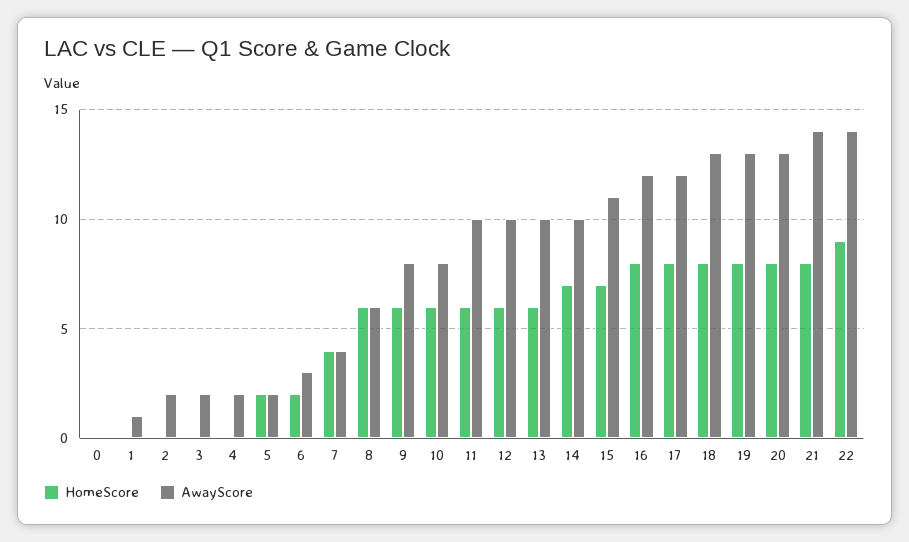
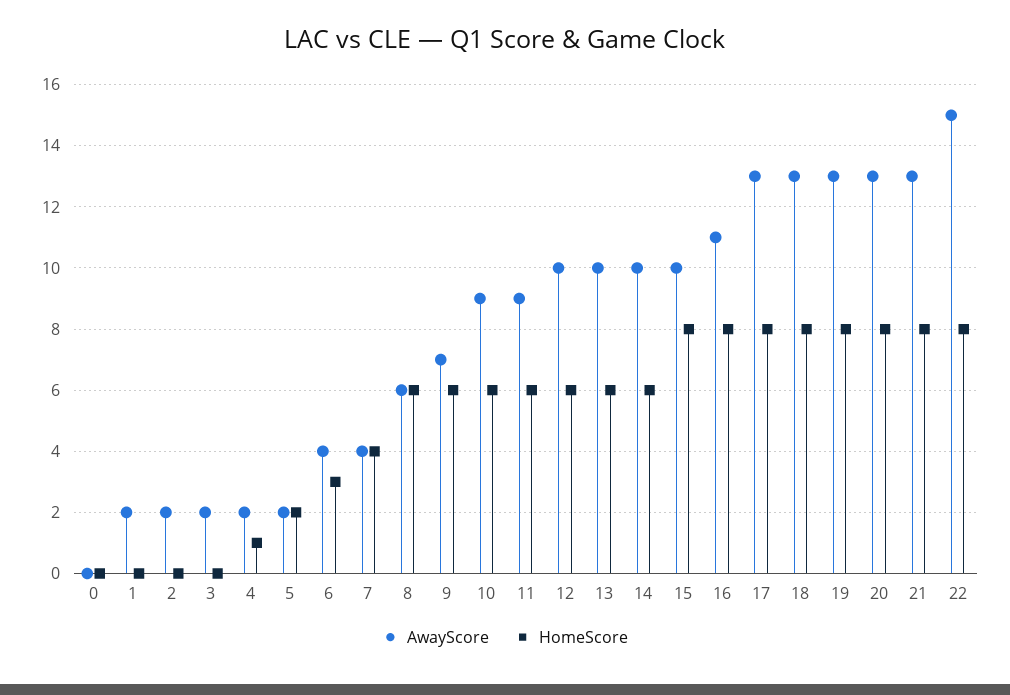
  {
    "HomeScore": {
      "0": 0,
      "1": 0,
      "2": 0,
      "3": 0,
-     "4": 0,
+     "4": 1,
      "5": 2,
-     "6": 2,
+     "6": 3,
      "7": 4,
      "8": 6,
      "9": 6,
      "10": 6,
      "11": 6,
      "12": 6,
      "13": 6,
-     "14": 7,
+     "14": 6,
-     "15": 7,
+     "15": 8,
      "16": 8,
      "17": 8,
      "18": 8,
      "19": 8,
      "20": 8,
      "21": 8,
-     "22": 9
+     "22": 8
    },
    "AwayScore": {
      "0": 0,
-     "1": 1,
+     "1": 2,
      "2": 2,
      "3": 2,
      "4": 2,
      "5": 2,
-     "6": 3,
+     "6": 4,
      "7": 4,
      "8": 6,
-     "9": 8,
+     "9": 7,
-     "10": 8,
+     "10": 9,
-     "11": 10,
+     "11": 9,
      "12": 10,
      "13": 10,
      "14": 10,
-     "15": 11,
+     "15": 10,
-     "16": 12,
+     "16": 11,
-     "17": 12,
+     "17": 13,
      "18": 13,
      "19": 13,
      "20": 13,
-     "21": 14,
+     "21": 13,
-     "22": 14
+     "22": 15
    }
  }

